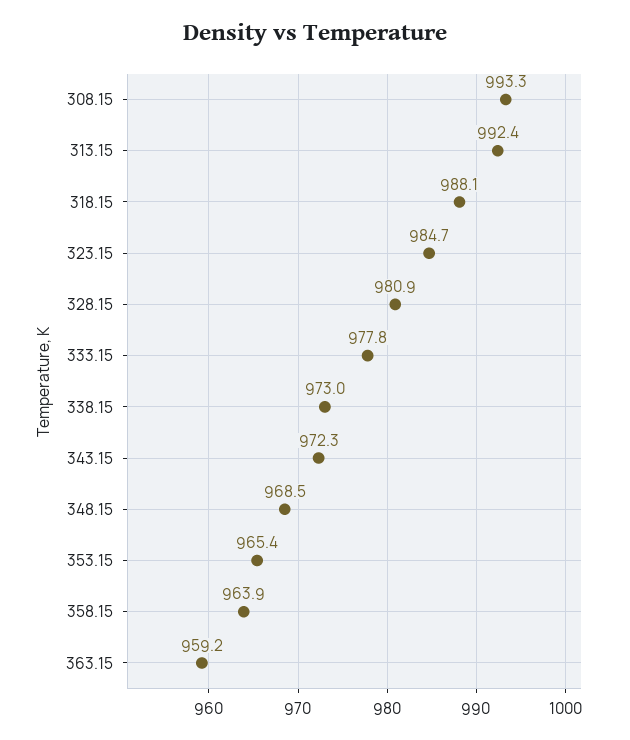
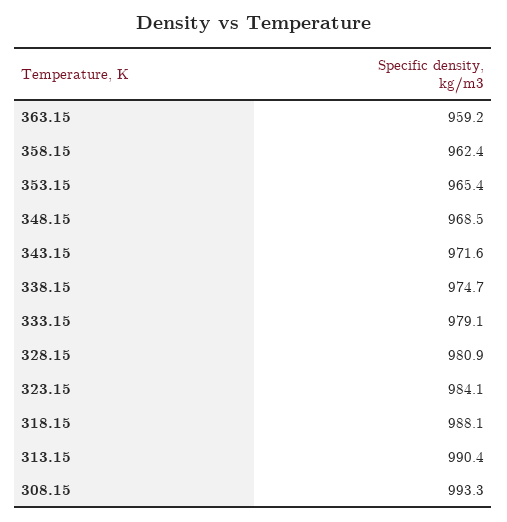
  {
    "308.15": 993.3,
-   "313.15": 992.4,
+   "313.15": 990.4,
    "318.15": 988.1,
-   "323.15": 984.7,
+   "323.15": 984.1,
    "328.15": 980.9,
-   "333.15": 977.8,
+   "333.15": 979.1,
-   "338.15": 973,
+   "338.15": 974.7,
-   "343.15": 972.3,
+   "343.15": 971.6,
    "348.15": 968.5,
    "353.15": 965.4,
-   "358.15": 963.9,
+   "358.15": 962.4,
    "363.15": 959.2
  }

